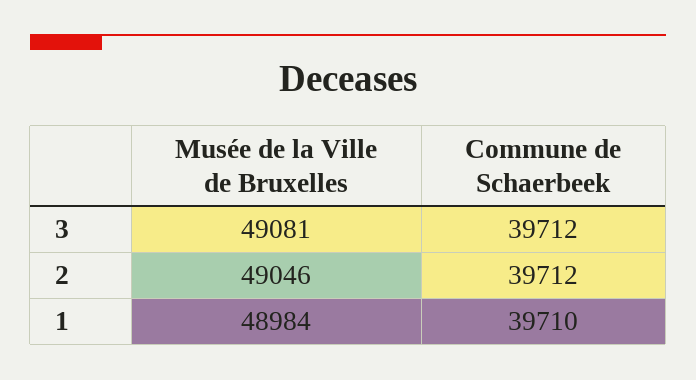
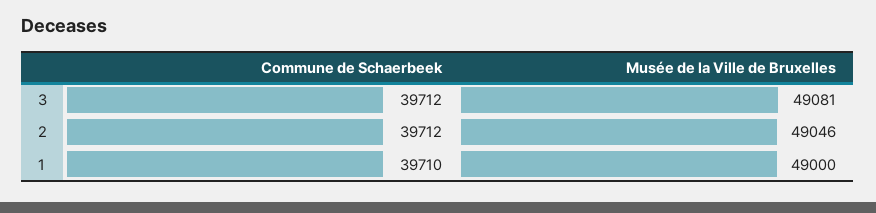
  {
    "Musée de la Ville de Bruxelles": {
      "3": 49081,
      "2": 49046,
-     "1": 48984
+     "1": 49000
    },
    "Commune de Schaerbeek": {
      "3": 39712,
      "2": 39712,
      "1": 39710
    }
  }

